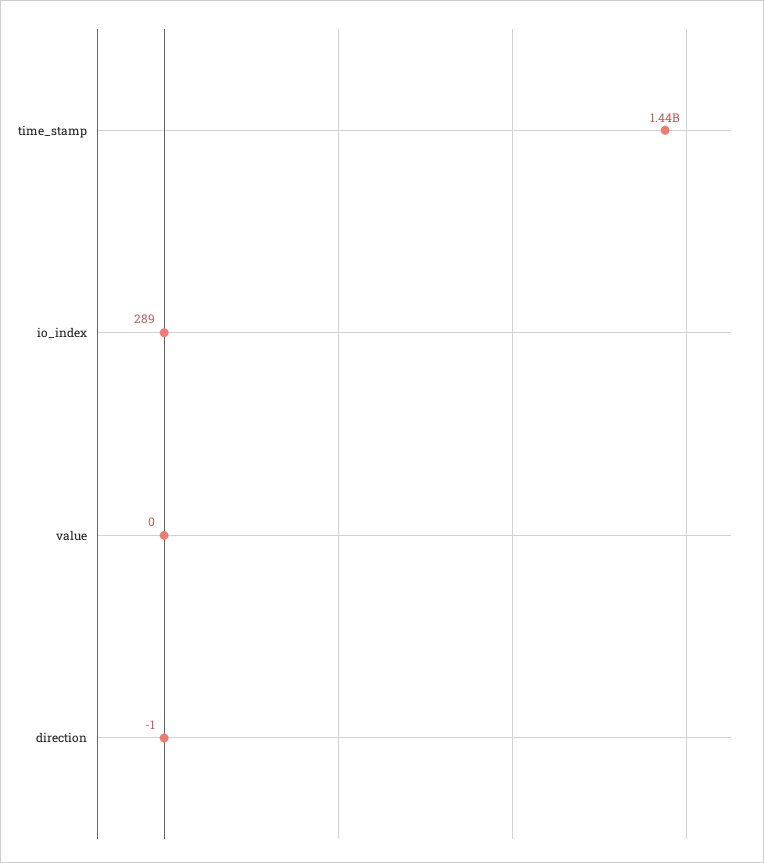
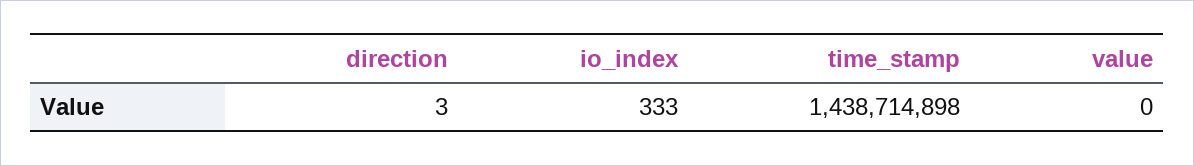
  {
    "time_stamp": 1438714898,
-   "io_index": 289,
+   "io_index": 333,
    "value": 0,
-   "direction": -1
+   "direction": 3
  }

